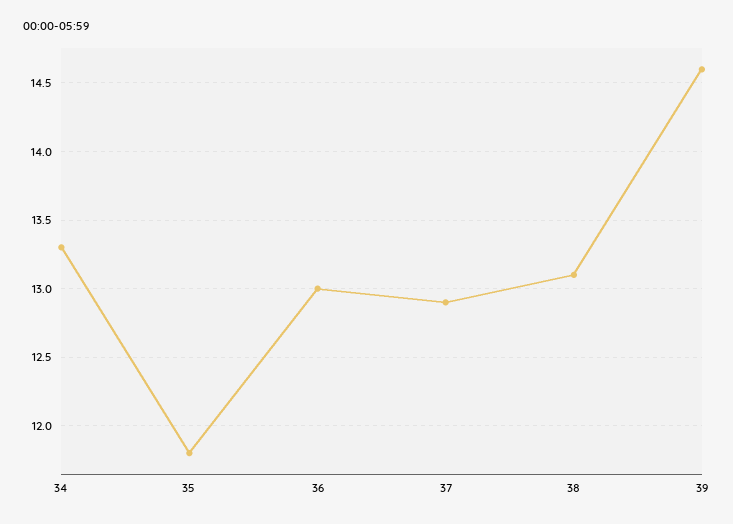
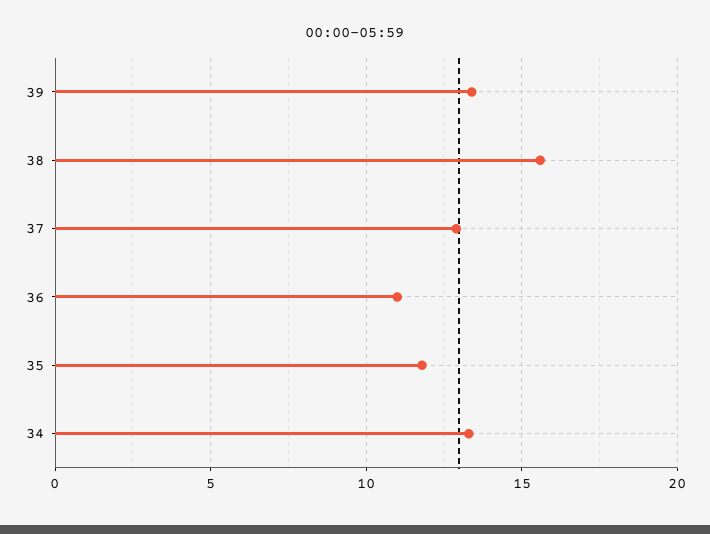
  {
    "34": 13.3,
    "35": 11.8,
-   "36": 13,
+   "36": 11,
    "37": 12.9,
-   "38": 13.1,
+   "38": 15.5,
-   "39": 14.6
+   "39": 13.5
  }

